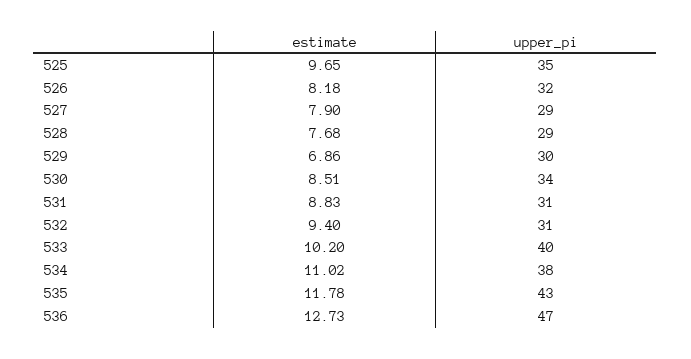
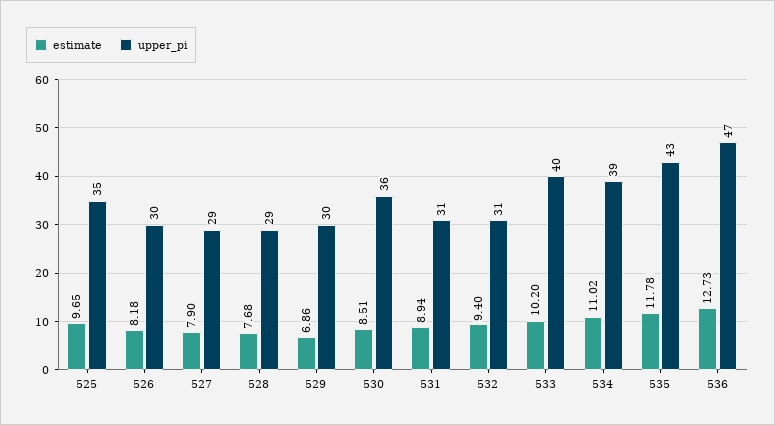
  {
    "estimate": {
      "525": 9.65,
      "526": 8.18,
      "527": 7.9,
      "528": 7.68,
      "529": 6.86,
      "530": 8.51,
-     "531": 8.83,
+     "531": 8.94,
      "532": 9.4,
      "533": 10.2,
      "534": 11.02,
      "535": 11.78,
      "536": 12.73
    },
    "upper_pi": {
      "525": 35,
-     "526": 32,
+     "526": 30,
      "527": 29,
      "528": 29,
      "529": 30,
-     "530": 34,
+     "530": 36,
      "531": 31,
      "532": 31,
      "533": 40,
-     "534": 38,
+     "534": 39,
      "535": 43,
      "536": 47
    }
  }

